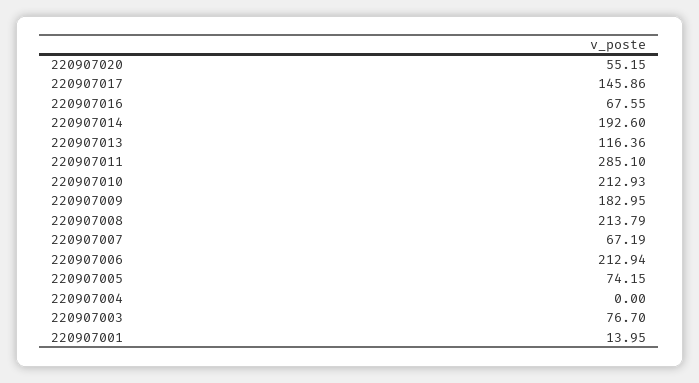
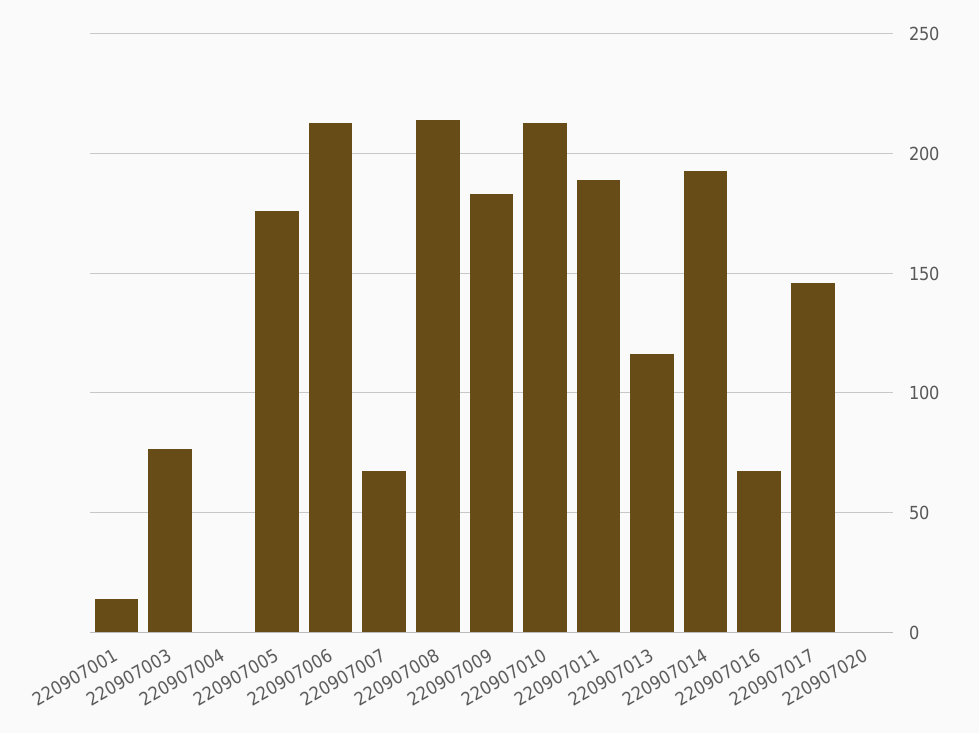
  {
-   "220907020": 55.15,
+   "220907020": 0,
    "220907017": 145.86,
    "220907016": 67.55,
    "220907014": 192.6,
    "220907013": 116.36,
-   "220907011": 285.1,
+   "220907011": 190,
    "220907010": 212.93,
    "220907009": 182.95,
    "220907008": 213.79,
    "220907007": 67.19,
    "220907006": 212.94,
-   "220907005": 74.15,
+   "220907005": 175,
    "220907004": 0,
    "220907003": 76.7,
    "220907001": 13.95
  }

